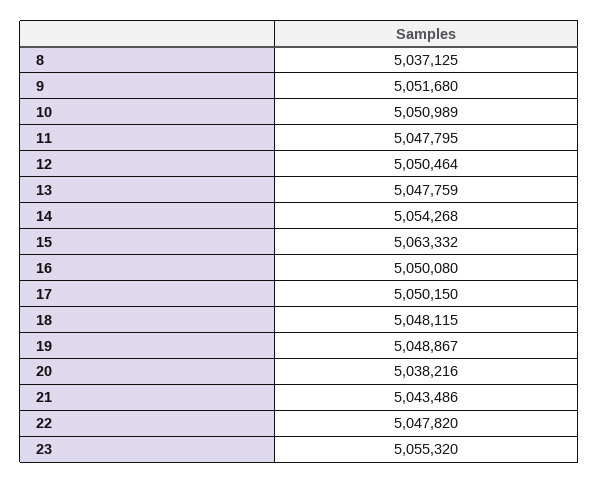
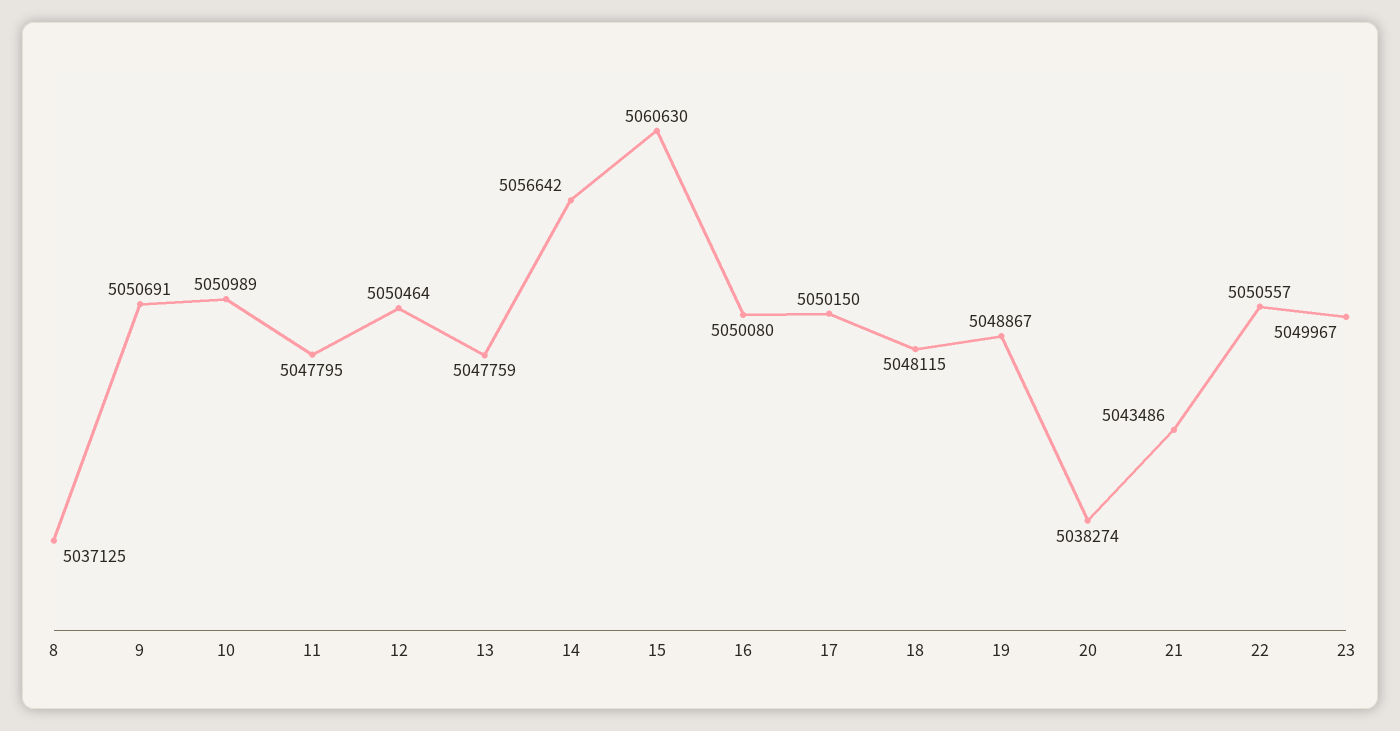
  {
    "8": 5037125,
-   "9": 5051680,
+   "9": 5050691,
    "10": 5050989,
    "11": 5047795,
    "12": 5050464,
    "13": 5047759,
-   "14": 5054268,
+   "14": 5056642,
-   "15": 5063332,
+   "15": 5060630,
    "16": 5050080,
    "17": 5050150,
    "18": 5048115,
    "19": 5048867,
-   "20": 5038216,
+   "20": 5038274,
    "21": 5043486,
-   "22": 5047820,
+   "22": 5050557,
-   "23": 5055320
+   "23": 5049967
  }

